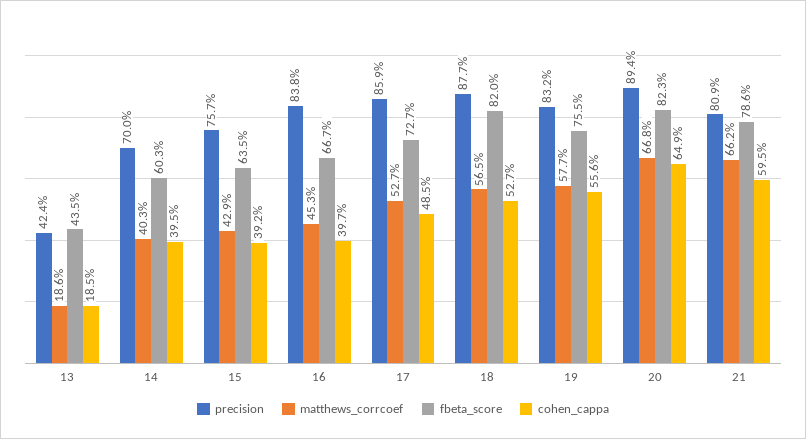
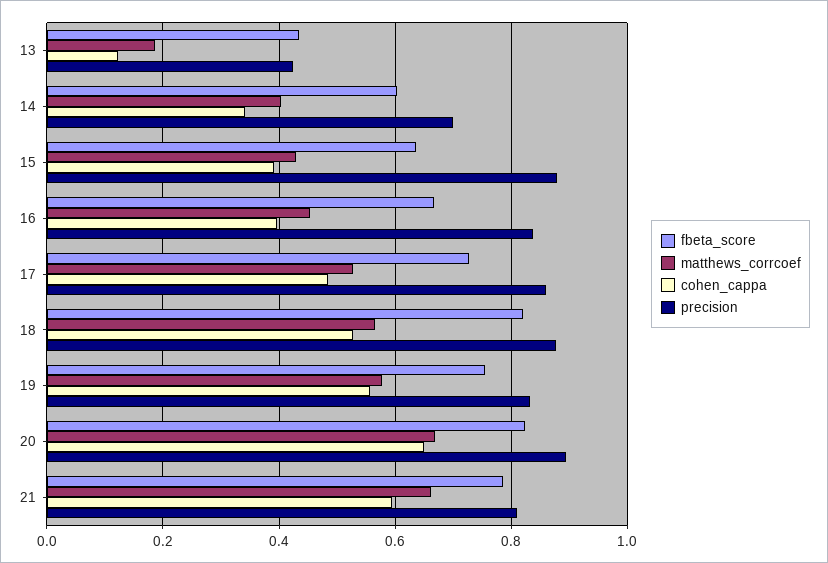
  {
    "precision": {
      "13": 0.424,
      "14": 0.7,
-     "15": 0.757,
+     "15": 0.88,
      "16": 0.838,
      "17": 0.859,
      "18": 0.877,
      "19": 0.832,
      "20": 0.894,
      "21": 0.809
    },
    "matthews_corrcoef": {
      "13": 0.186,
      "14": 0.403,
      "15": 0.429,
      "16": 0.453,
      "17": 0.527,
      "18": 0.565,
      "19": 0.577,
      "20": 0.668,
      "21": 0.662
    },
    "fbeta_score": {
      "13": 0.435,
      "14": 0.603,
      "15": 0.635,
      "16": 0.667,
      "17": 0.727,
      "18": 0.82,
      "19": 0.755,
      "20": 0.823,
      "21": 0.786
    },
    "cohen_cappa": {
-     "13": 0.185,
+     "13": 0.12,
-     "14": 0.395,
+     "14": 0.34,
      "15": 0.392,
      "16": 0.397,
      "17": 0.485,
      "18": 0.527,
      "19": 0.556,
      "20": 0.649,
      "21": 0.595
    }
  }

